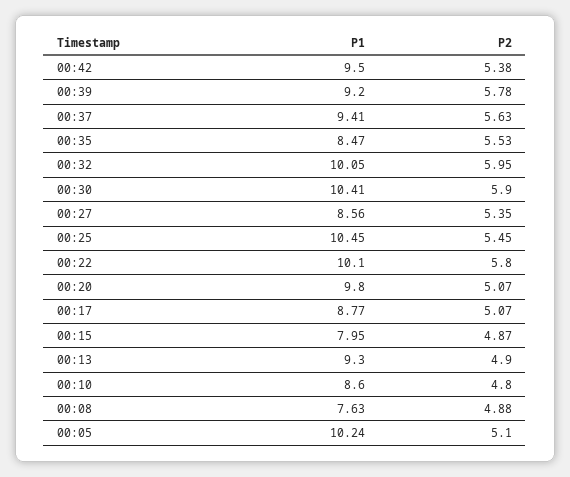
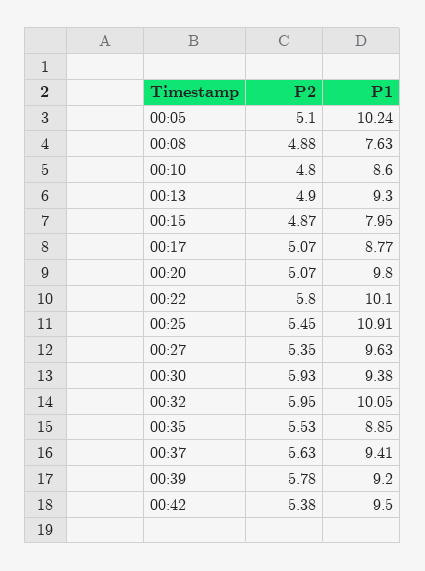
  {
    "P1": {
      "00:42": 9.5,
      "00:39": 9.2,
      "00:37": 9.41,
-     "00:35": 8.47,
+     "00:35": 8.85,
      "00:32": 10.05,
-     "00:30": 10.41,
+     "00:30": 9.38,
-     "00:27": 8.56,
+     "00:27": 9.63,
-     "00:25": 10.45,
+     "00:25": 10.91,
      "00:22": 10.1,
      "00:20": 9.8,
      "00:17": 8.77,
      "00:15": 7.95,
      "00:13": 9.3,
      "00:10": 8.6,
      "00:08": 7.63,
      "00:05": 10.24
    },
    "P2": {
      "00:42": 5.38,
      "00:39": 5.78,
      "00:37": 5.63,
      "00:35": 5.53,
      "00:32": 5.95,
-     "00:30": 5.9,
+     "00:30": 5.93,
      "00:27": 5.35,
      "00:25": 5.45,
      "00:22": 5.8,
      "00:20": 5.07,
      "00:17": 5.07,
      "00:15": 4.87,
      "00:13": 4.9,
      "00:10": 4.8,
      "00:08": 4.88,
      "00:05": 5.1
    }
  }

